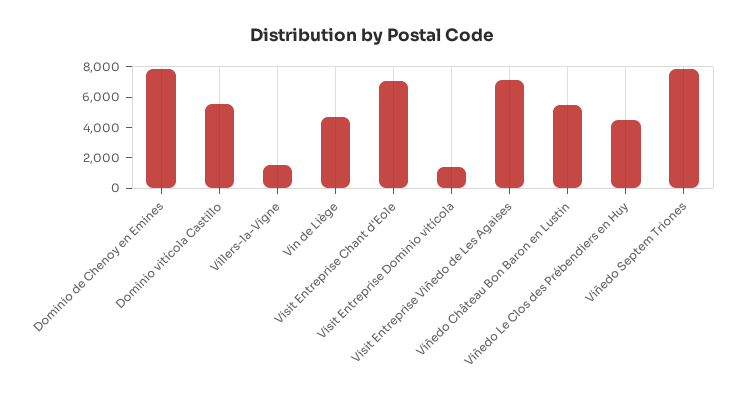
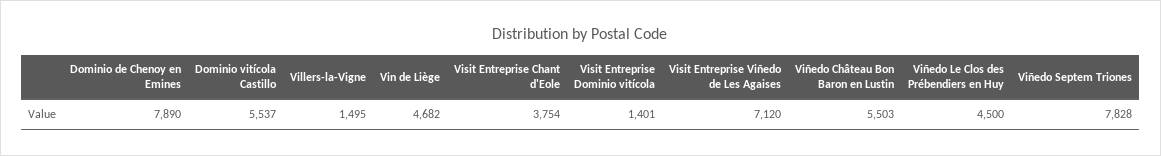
  {
    "Dominio de Chenoy en Emines": 7890,
    "Dominio vitícola Castillo": 5537,
    "Villers-la-Vigne": 1495,
    "Vin de Liège": 4682,
-   "Visit Entreprise Chant d'Eole": 7000,
+   "Visit Entreprise Chant d'Eole": 3754,
    "Visit Entreprise Dominio vitícola": 1401,
    "Visit Entreprise Viñedo de Les Agaises": 7120,
    "Viñedo Château Bon Baron en Lustin": 5503,
    "Viñedo Le Clos des Prébendiers en Huy": 4500,
    "Viñedo Septem Triones": 7828
  }

